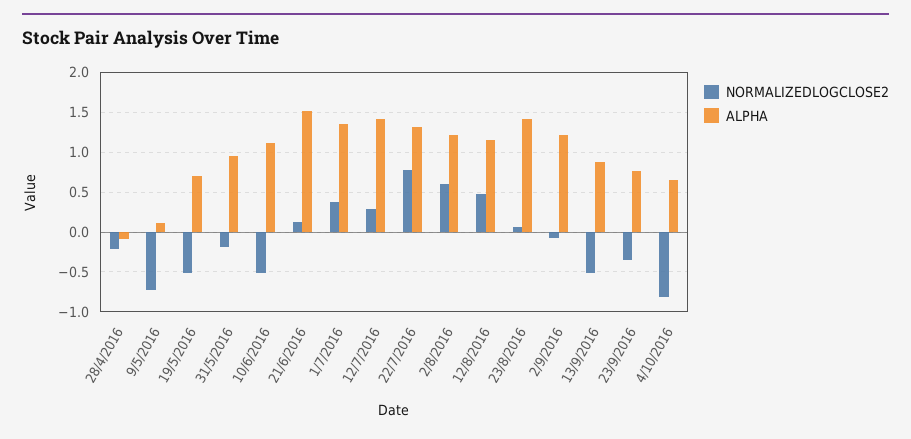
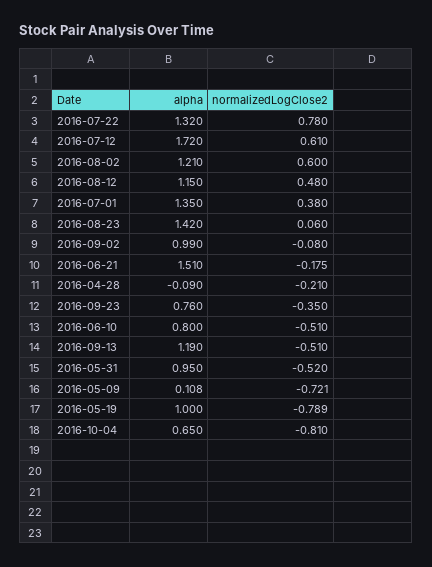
  {
    "NORMALIZEDLOGCLOSE2": {
      "28/4/2016": -0.21,
      "9/5/2016": -0.721,
-     "19/5/2016": -0.5,
+     "19/5/2016": -0.789,
-     "31/5/2016": -0.2,
+     "31/5/2016": -0.52,
      "10/6/2016": -0.51,
-     "21/6/2016": 0.1,
+     "21/6/2016": -0.175,
      "1/7/2016": 0.38,
-     "12/7/2016": 0.3,
+     "12/7/2016": 0.61,
      "22/7/2016": 0.78,
      "2/8/2016": 0.6,
      "12/8/2016": 0.48,
      "23/8/2016": 0.06,
      "2/9/2016": -0.08,
      "13/9/2016": -0.51,
      "23/9/2016": -0.35,
      "4/10/2016": -0.81
    },
    "ALPHA": {
      "28/4/2016": -0.09,
      "9/5/2016": 0.108,
-     "19/5/2016": 0.7,
+     "19/5/2016": 1,
      "31/5/2016": 0.95,
-     "10/6/2016": 1.1,
+     "10/6/2016": 0.8,
      "21/6/2016": 1.51,
      "1/7/2016": 1.35,
-     "12/7/2016": 1.4,
+     "12/7/2016": 1.72,
      "22/7/2016": 1.32,
      "2/8/2016": 1.21,
      "12/8/2016": 1.15,
      "23/8/2016": 1.42,
-     "2/9/2016": 1.2,
+     "2/9/2016": 0.99,
-     "13/9/2016": 0.9,
+     "13/9/2016": 1.19,
      "23/9/2016": 0.76,
      "4/10/2016": 0.65
    }
  }

